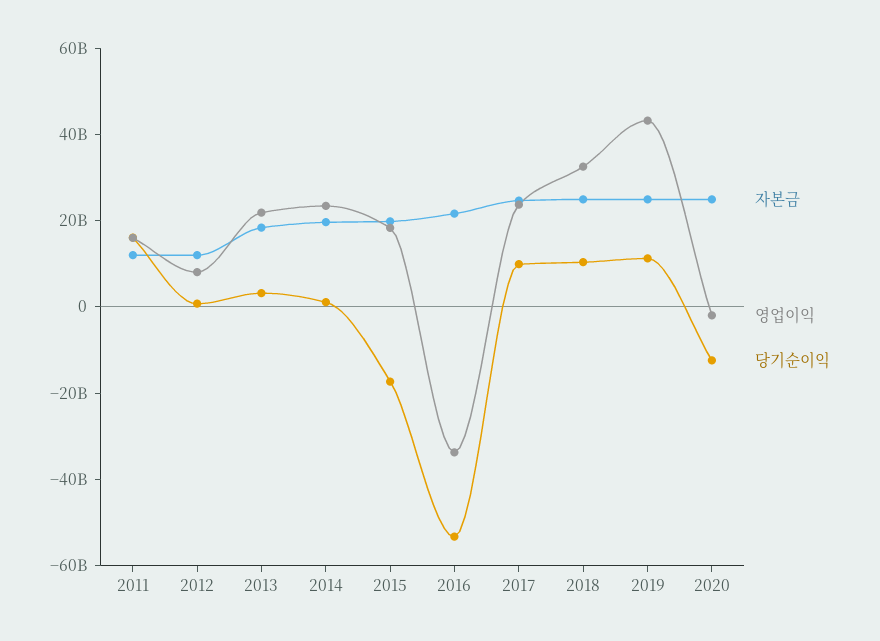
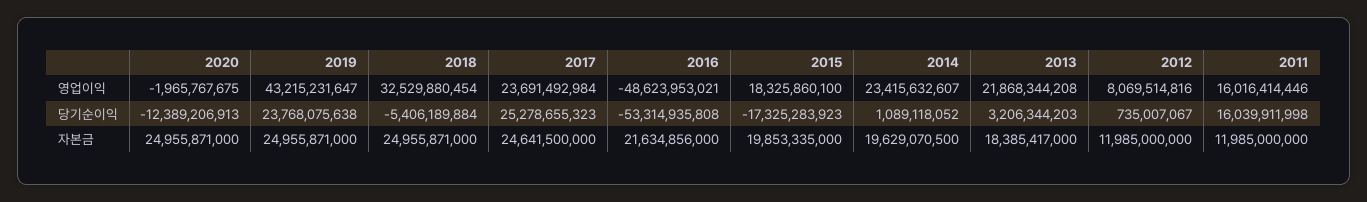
  {
    "자본금": {
      "2011": 11985000000,
      "2012": 11985000000,
      "2013": 18385417000,
      "2014": 19629070500,
      "2015": 19853335000,
      "2016": 21634856000,
      "2017": 24641500000,
      "2018": 24955871000,
      "2019": 24955871000,
      "2020": 24955871000
    },
    "영업이익": {
      "2011": 16016414446,
      "2012": 8069514816,
      "2013": 21868344208,
      "2014": 23415632607,
      "2015": 18325860100,
-     "2016": -35000000000,
+     "2016": -48623953021,
      "2017": 23691492984,
      "2018": 32529880454,
      "2019": 43215231647,
      "2020": -1965767675
    },
    "당기순이익": {
      "2011": 16039911998,
      "2012": 735007067,
      "2013": 3206344203,
      "2014": 1089118052,
      "2015": -17325283923,
      "2016": -53314935808,
-     "2017": 10000000000,
+     "2017": 25278655323,
-     "2018": 10000000000,
+     "2018": -5406189884,
-     "2019": 10000000000,
+     "2019": 23768075638,
      "2020": -12389206913
    }
  }

